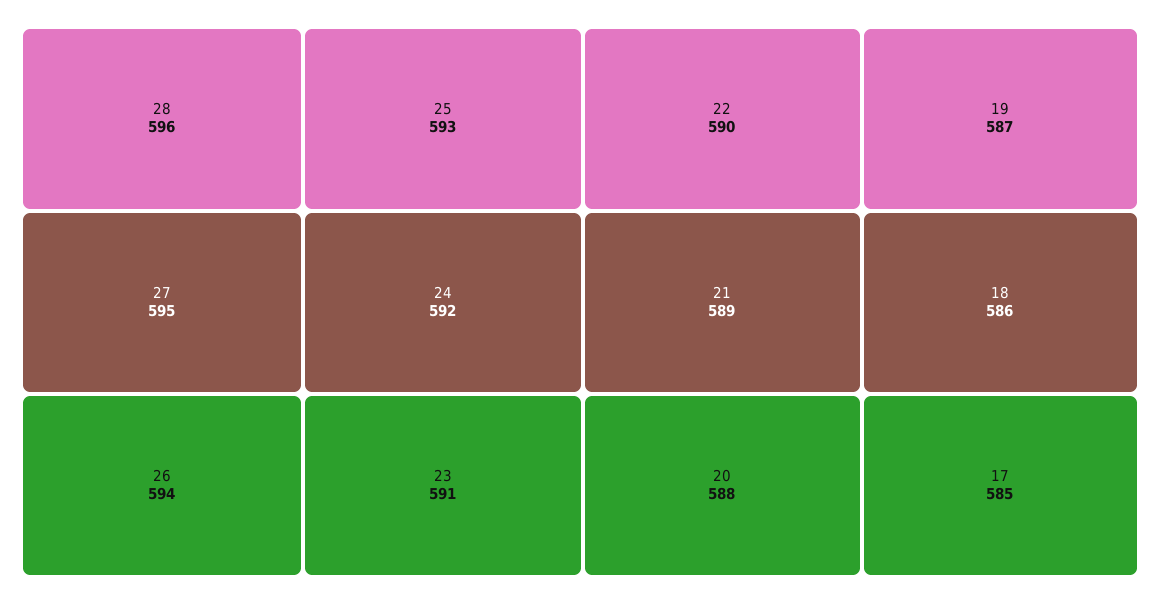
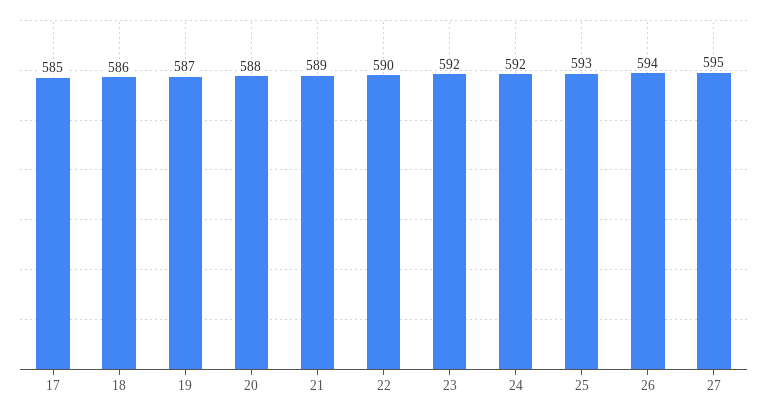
  {
-   "28": 596,
    "27": 595,
    "26": 594,
    "25": 593,
    "24": 592,
-   "23": 591,
+   "23": 592,
    "22": 590,
    "21": 589,
    "20": 588,
    "19": 587,
    "18": 586,
    "17": 585
  }

